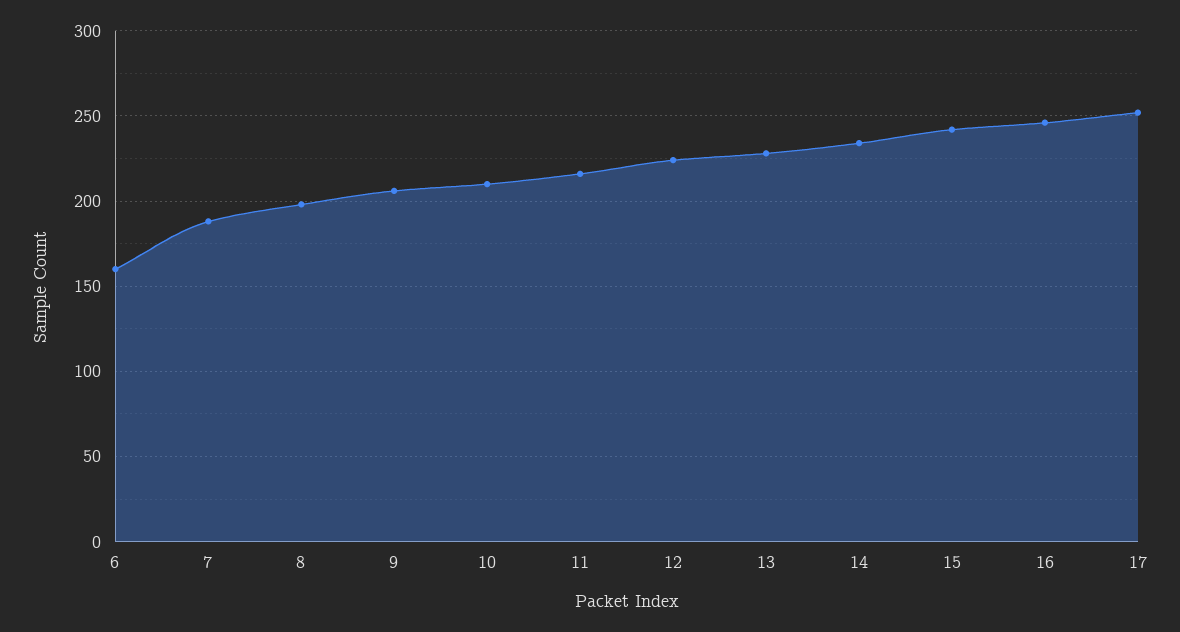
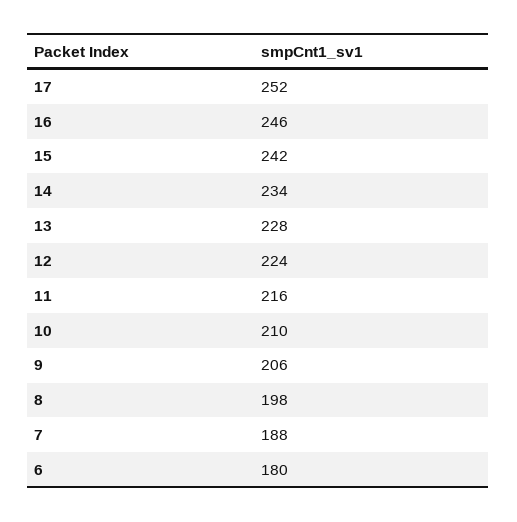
  {
-   "6": 160,
+   "6": 180,
    "7": 188,
    "8": 198,
    "9": 206,
    "10": 210,
    "11": 216,
    "12": 224,
    "13": 228,
    "14": 234,
    "15": 242,
    "16": 246,
    "17": 252
  }

